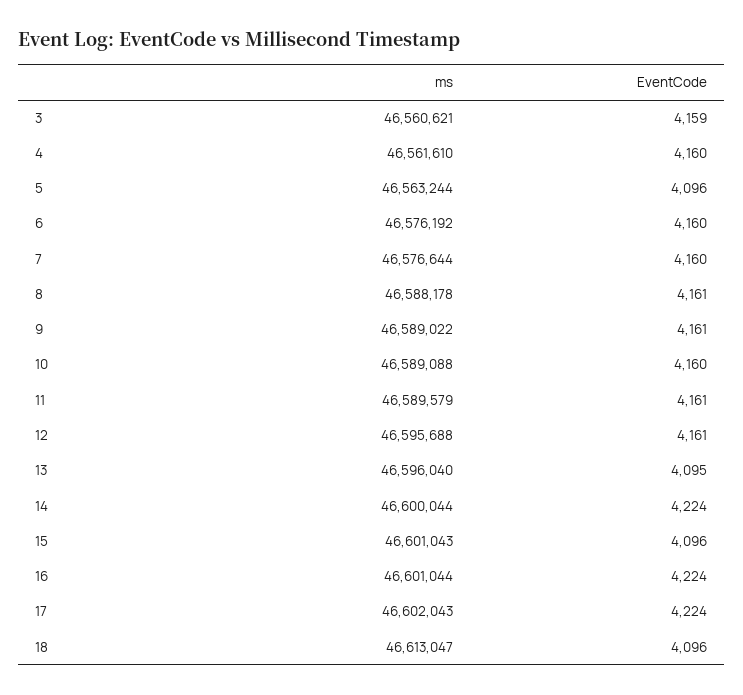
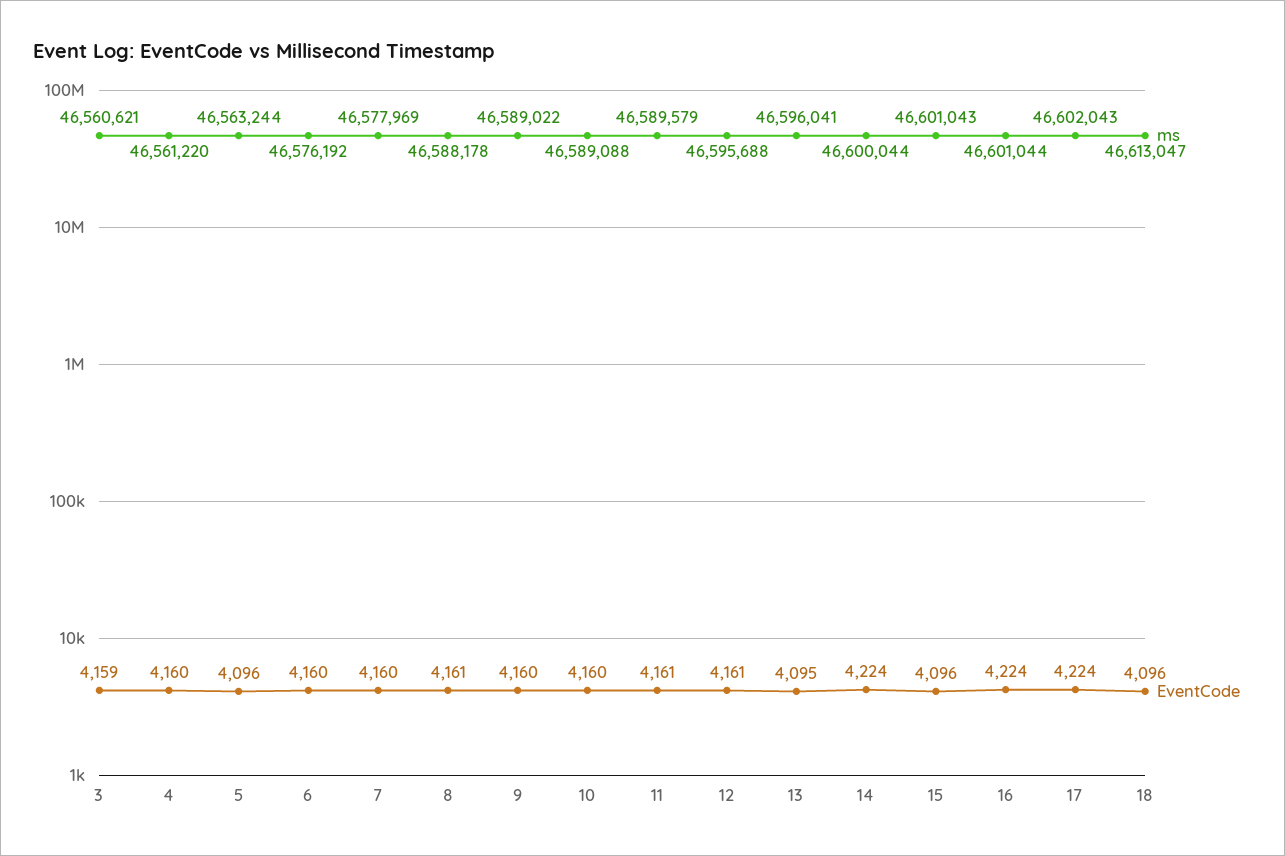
  {
    "ms": {
      "3": 46560621,
-     "4": 46561610,
+     "4": 46561220,
      "5": 46563244,
      "6": 46576192,
-     "7": 46576644,
+     "7": 46577969,
      "8": 46588178,
      "9": 46589022,
      "10": 46589088,
      "11": 46589579,
      "12": 46595688,
-     "13": 46596040,
+     "13": 46596041,
      "14": 46600044,
      "15": 46601043,
      "16": 46601044,
      "17": 46602043,
      "18": 46613047
    },
    "EventCode": {
      "3": 4159,
      "4": 4160,
      "5": 4096,
      "6": 4160,
      "7": 4160,
      "8": 4161,
-     "9": 4161,
+     "9": 4160,
      "10": 4160,
      "11": 4161,
      "12": 4161,
      "13": 4095,
      "14": 4224,
      "15": 4096,
      "16": 4224,
      "17": 4224,
      "18": 4096
    }
  }

